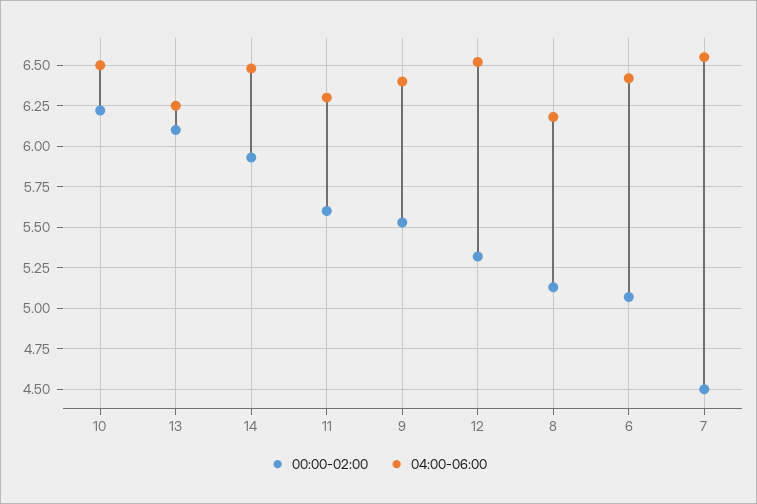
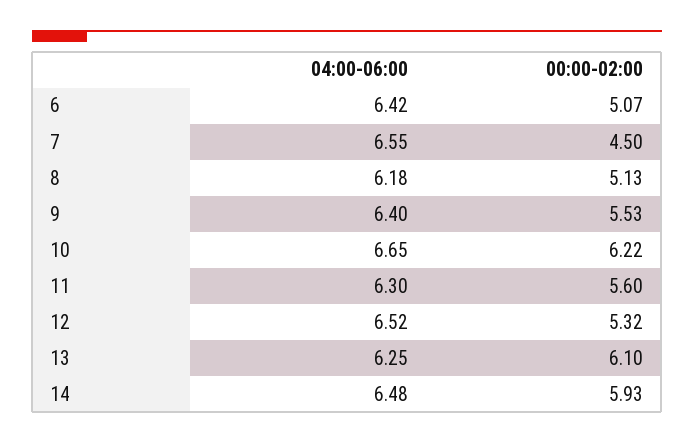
  {
    "00:00-02:00": {
      "10": 6.22,
      "13": 6.1,
      "14": 5.93,
      "11": 5.6,
      "9": 5.53,
      "12": 5.32,
      "8": 5.13,
      "6": 5.07,
      "7": 4.5
    },
    "04:00-06:00": {
-     "10": 6.5,
+     "10": 6.65,
      "13": 6.25,
      "14": 6.48,
      "11": 6.3,
      "9": 6.4,
      "12": 6.52,
      "8": 6.18,
      "6": 6.42,
      "7": 6.55
    }
  }

